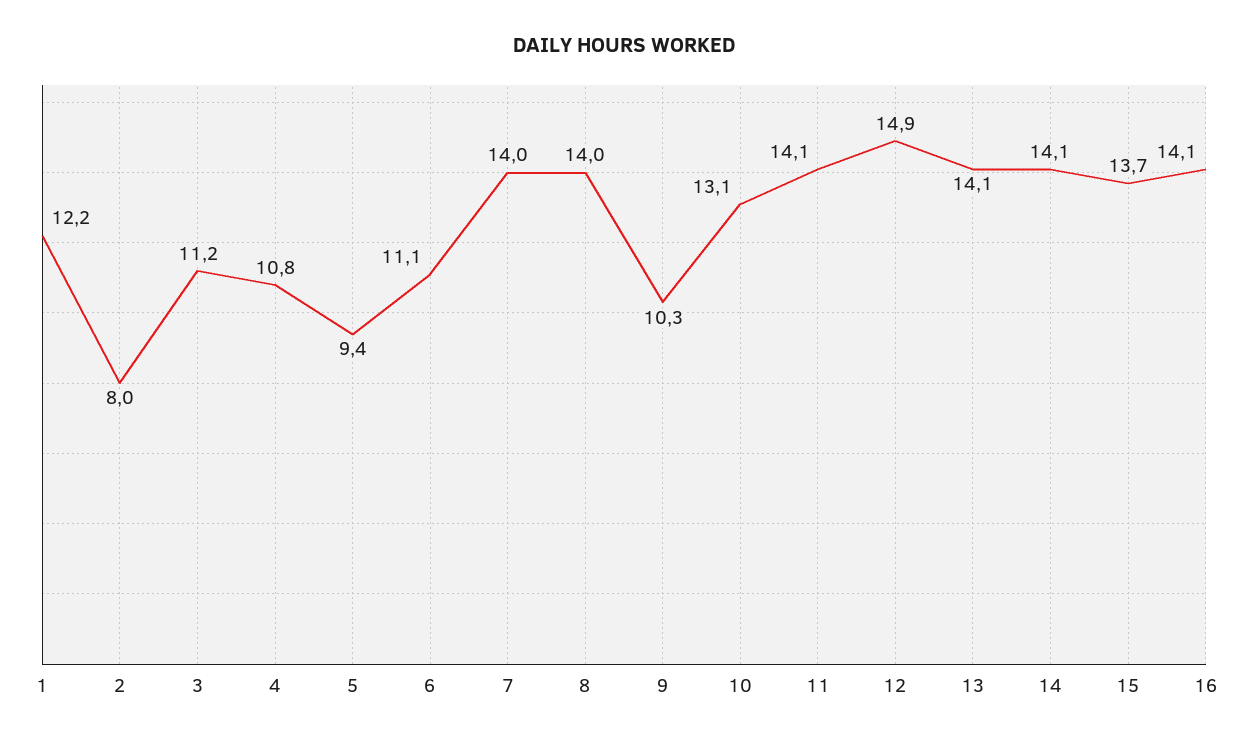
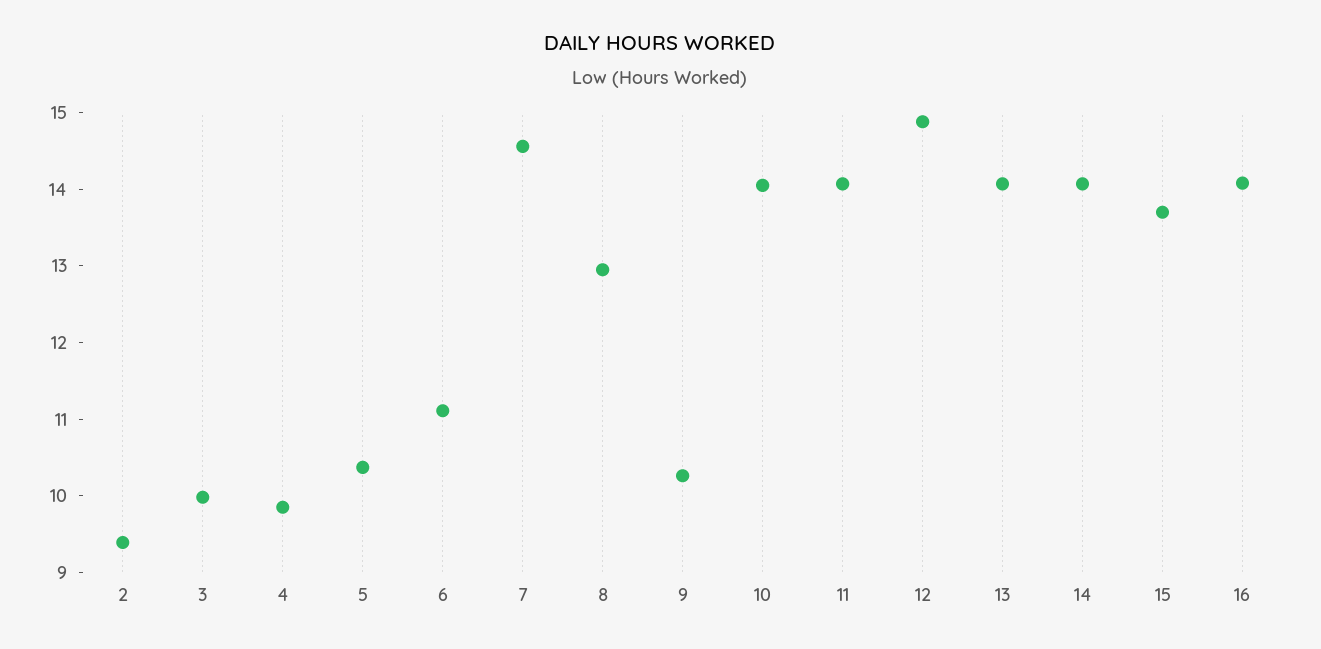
  {
-   "1": 12.2,
-   "2": 8,
+   "2": 9.4,
-   "3": 11.2,
+   "3": 10,
-   "4": 10.8,
+   "4": 9.8,
-   "5": 9.4,
+   "5": 10.4,
    "6": 11.1,
-   "7": 14,
+   "7": 14.6,
-   "8": 14,
+   "8": 13,
    "9": 10.3,
-   "10": 13.1,
+   "10": 14,
    "11": 14.1,
    "12": 14.9,
    "13": 14.1,
    "14": 14.1,
    "15": 13.7,
    "16": 14.1
  }

